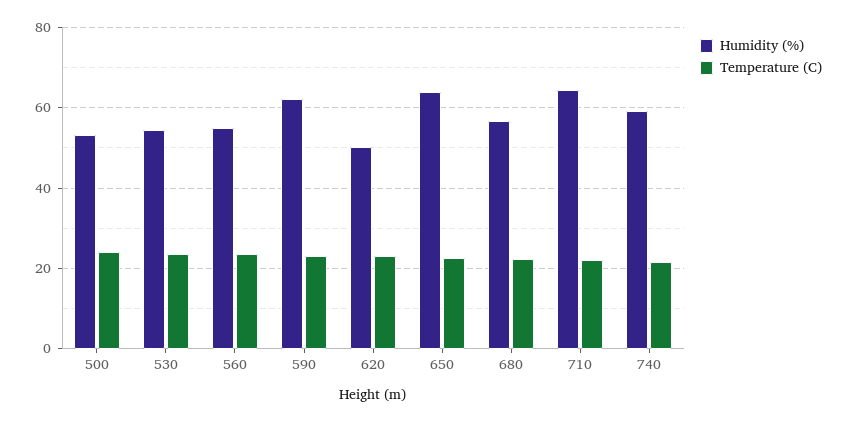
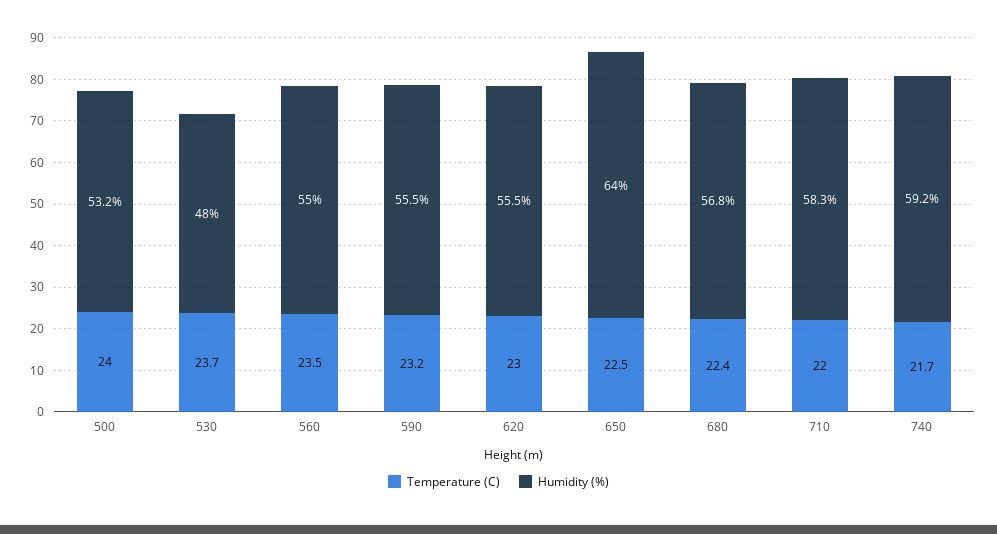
  {
    "Humidity (%)": {
      "500": 53.2,
-     "530": 54,
+     "530": 48,
      "560": 55,
-     "590": 62,
+     "590": 55.5,
-     "620": 50,
+     "620": 55.5,
      "650": 64,
      "680": 56.8,
-     "710": 64,
+     "710": 58.3,
      "740": 59.2
    },
    "Temperature (C)": {
      "500": 24,
      "530": 23.7,
      "560": 23.5,
      "590": 23.2,
      "620": 23,
      "650": 22.5,
      "680": 22.4,
      "710": 22,
      "740": 21.7
    }
  }

